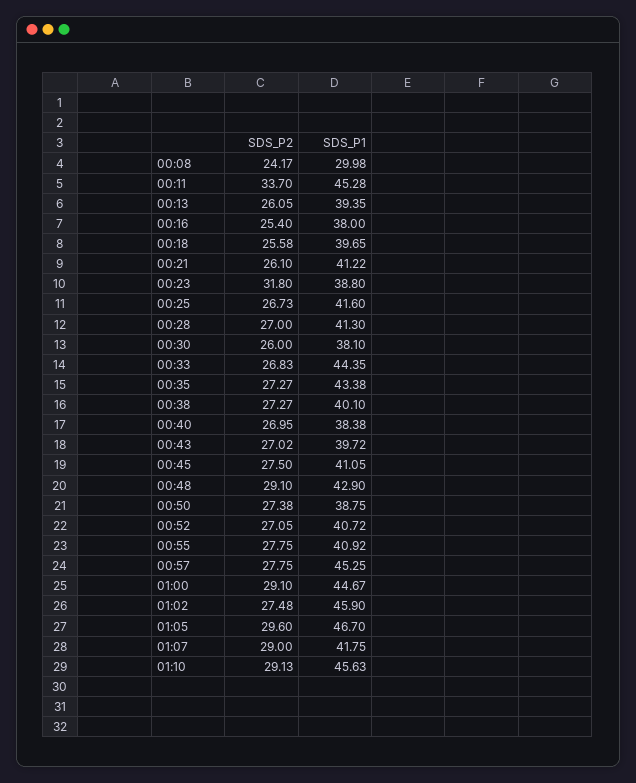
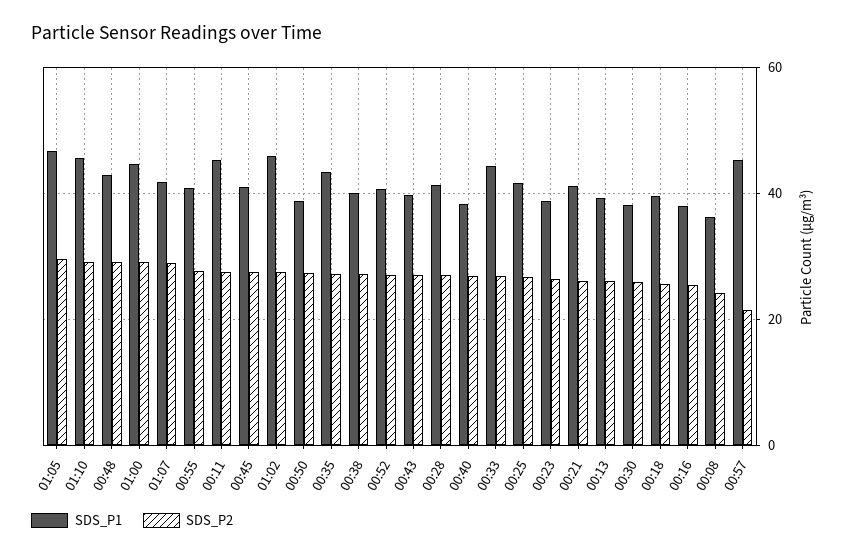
  {
    "SDS_P2": {
      "00:08": 24.17,
-     "00:11": 33.7,
+     "00:11": 28,
      "00:13": 26.05,
      "00:16": 25.4,
      "00:18": 25.58,
      "00:21": 26.1,
-     "00:23": 31.8,
+     "00:23": 26,
      "00:25": 26.73,
      "00:28": 27,
      "00:30": 26,
      "00:33": 26.83,
      "00:35": 27.27,
      "00:38": 27.27,
      "00:40": 26.95,
      "00:43": 27.02,
      "00:45": 27.5,
      "00:48": 29.1,
      "00:50": 27.38,
      "00:52": 27.05,
      "00:55": 27.75,
-     "00:57": 27.75,
+     "00:57": 22,
      "01:00": 29.1,
      "01:02": 27.48,
      "01:05": 29.6,
      "01:07": 29,
      "01:10": 29.13
    },
    "SDS_P1": {
-     "00:08": 29.98,
+     "00:08": 36,
      "00:11": 45.28,
      "00:13": 39.35,
      "00:16": 38,
      "00:18": 39.65,
      "00:21": 41.22,
      "00:23": 38.8,
      "00:25": 41.6,
      "00:28": 41.3,
      "00:30": 38.1,
      "00:33": 44.35,
      "00:35": 43.38,
      "00:38": 40.1,
      "00:40": 38.38,
      "00:43": 39.72,
      "00:45": 41.05,
      "00:48": 42.9,
      "00:50": 38.75,
      "00:52": 40.72,
      "00:55": 40.92,
      "00:57": 45.25,
      "01:00": 44.67,
      "01:02": 45.9,
      "01:05": 46.7,
      "01:07": 41.75,
      "01:10": 45.63
    }
  }

